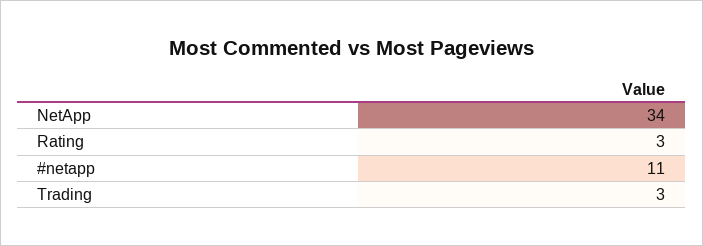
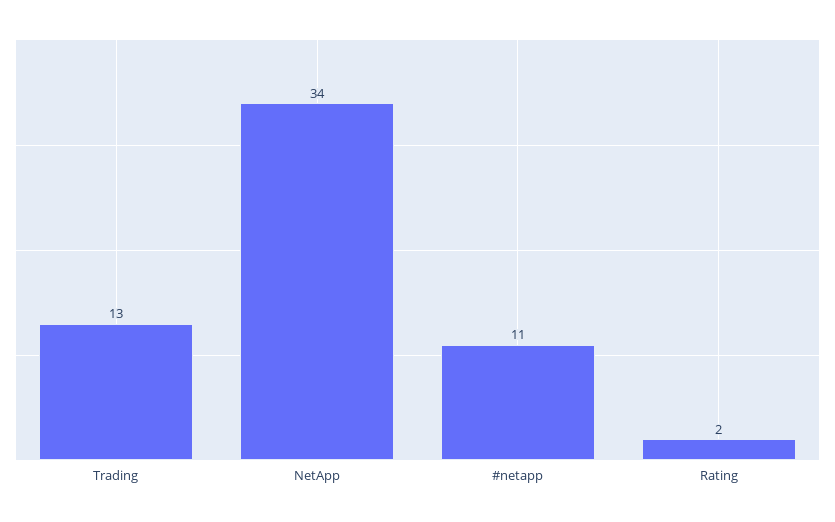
  {
    "NetApp": 34,
-   "Rating": 3,
+   "Rating": 2,
    "#netapp": 11,
-   "Trading": 3
+   "Trading": 13
  }

